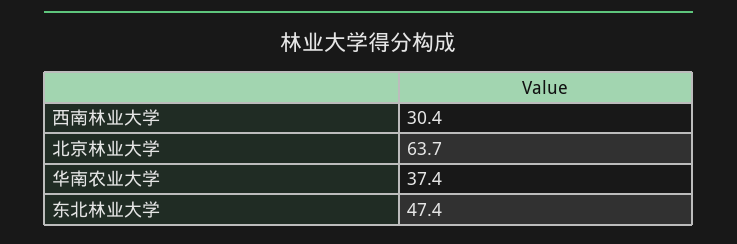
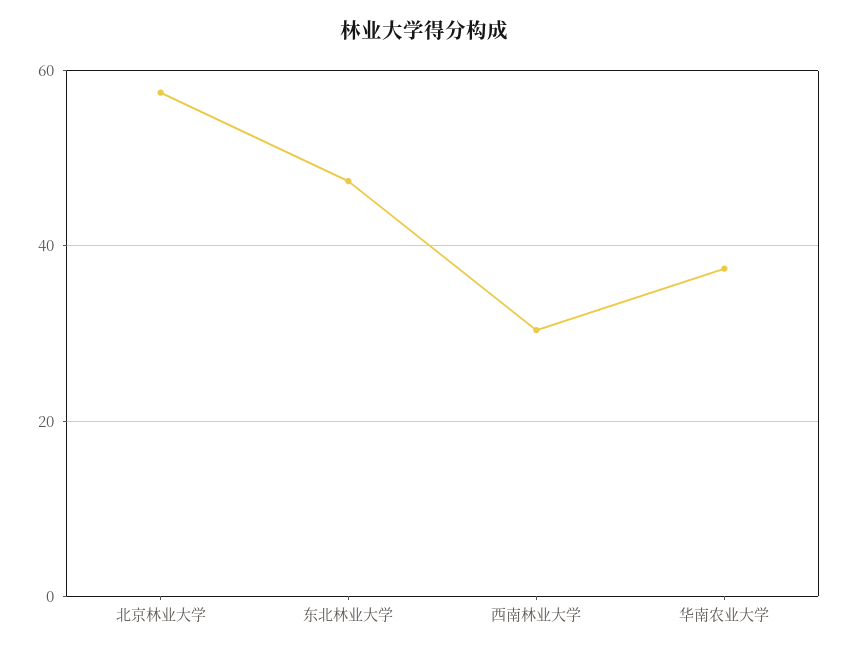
  {
    "西南林业大学": 30.4,
-   "北京林业大学": 63.7,
+   "北京林业大学": 58,
    "华南农业大学": 37.4,
    "东北林业大学": 47.4
  }

